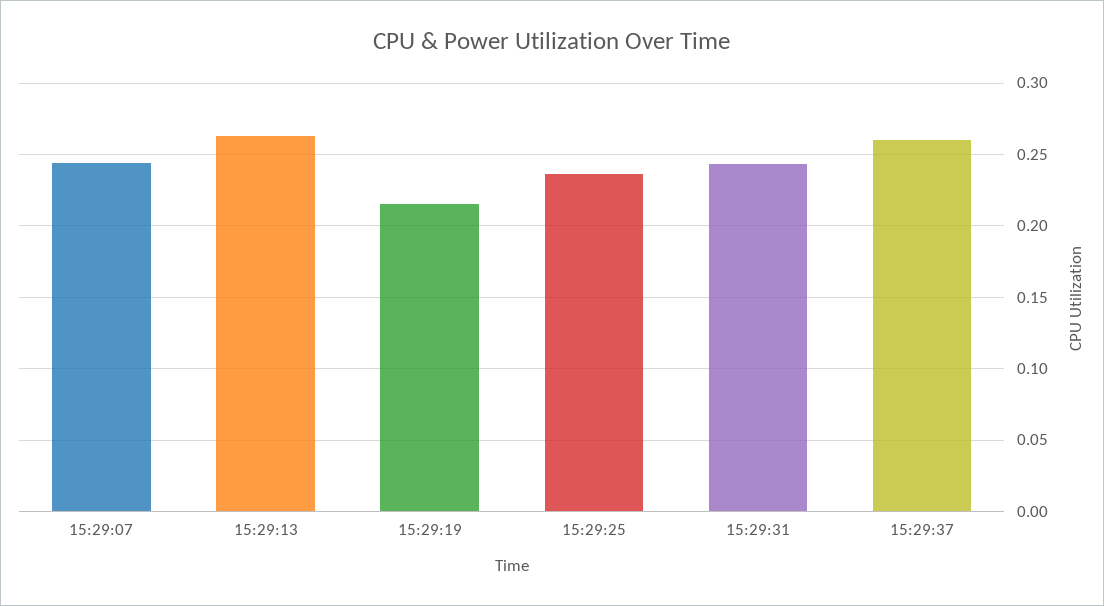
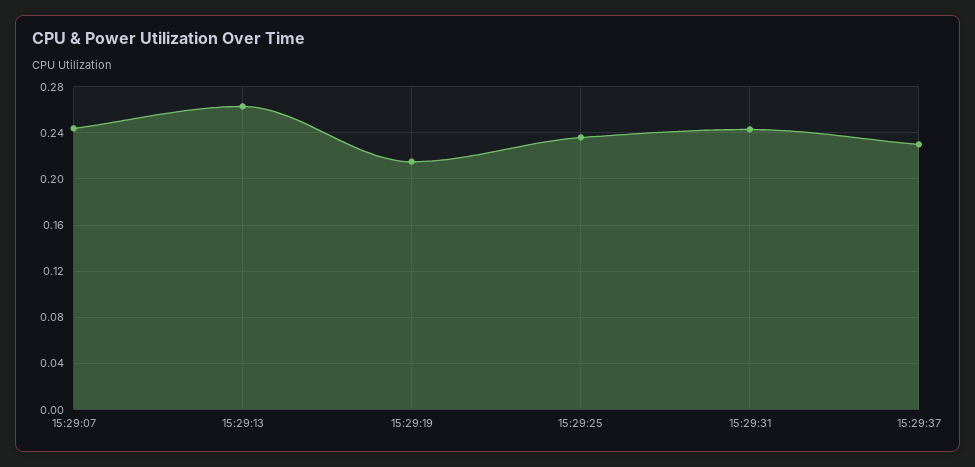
  {
    "15:29:07": 0.245,
    "15:29:13": 0.265,
    "15:29:19": 0.215,
    "15:29:25": 0.235,
    "15:29:31": 0.245,
-   "15:29:37": 0.26
+   "15:29:37": 0.23
  }

